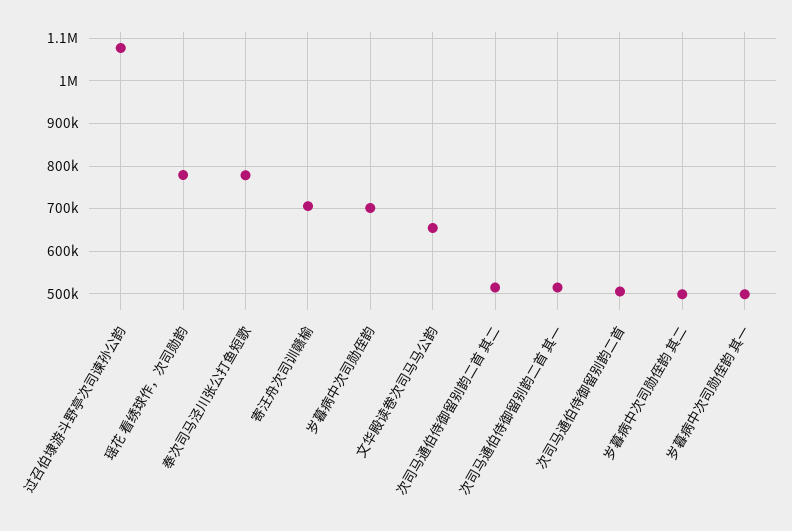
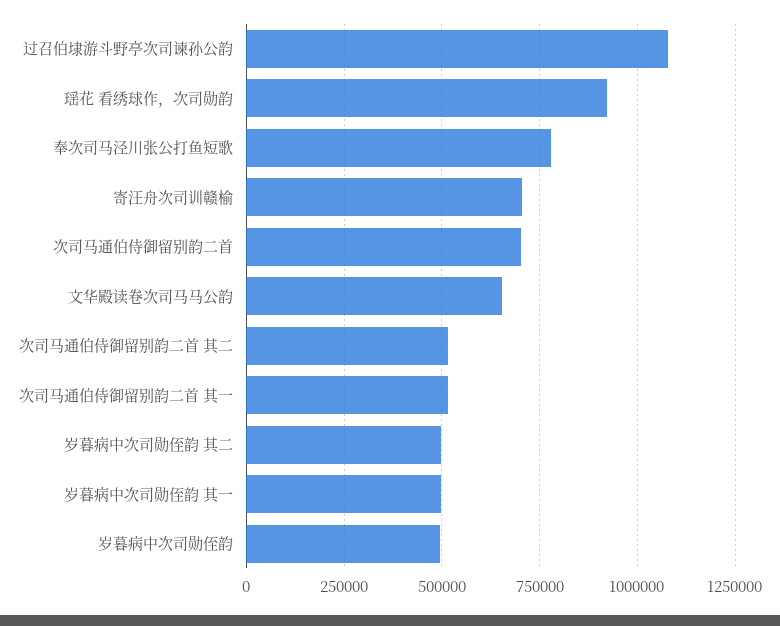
  {
    "过召伯埭游斗野亭次司谏孙公韵": 1080000,
-   "瑶花 看绣球作，次司勋韵": 780000,
+   "瑶花 看绣球作，次司勋韵": 925000,
    "奉次司马泾川张公打鱼短歌": 780000,
    "寄汪舟次司训赣榆": 700000,
-   "岁暮病中次司勋侄韵": 700000,
+   "岁暮病中次司勋侄韵": 500000,
    "文华殿读卷次司马马公韵": 660000,
    "次司马通伯侍御留别韵二首 其二": 520000,
    "次司马通伯侍御留别韵二首 其一": 520000,
-   "次司马通伯侍御留别韵二首": 500000,
+   "次司马通伯侍御留别韵二首": 700000,
    "岁暮病中次司勋侄韵 其二": 500000,
    "岁暮病中次司勋侄韵 其一": 500000
  }

